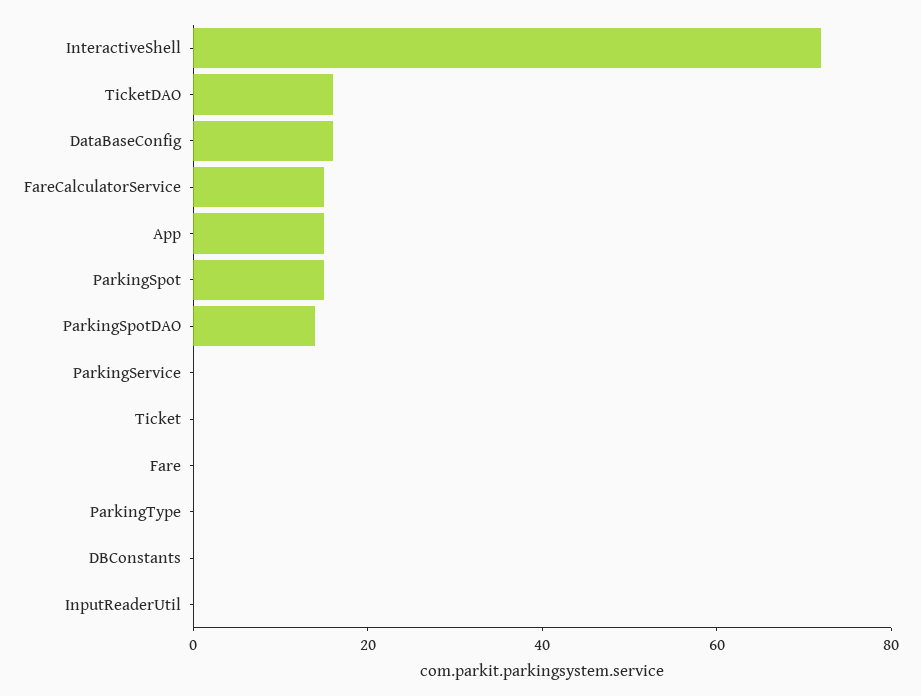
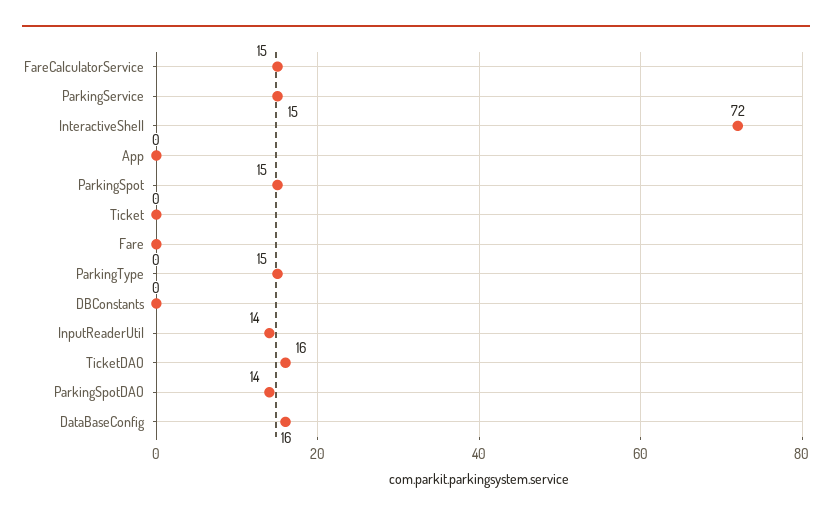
  {
    "InteractiveShell": 72,
    "TicketDAO": 16,
    "DataBaseConfig": 16,
    "FareCalculatorService": 15,
-   "App": 15,
+   "App": 0,
    "ParkingSpot": 15,
    "ParkingSpotDAO": 14,
-   "ParkingService": 0,
+   "ParkingService": 15,
    "Ticket": 0,
    "Fare": 0,
-   "ParkingType": 0,
+   "ParkingType": 15,
    "DBConstants": 0,
-   "InputReaderUtil": 0
+   "InputReaderUtil": 14
  }

